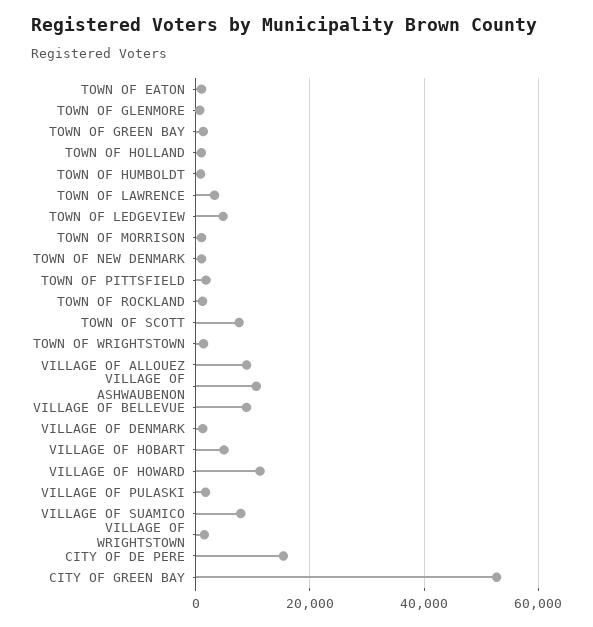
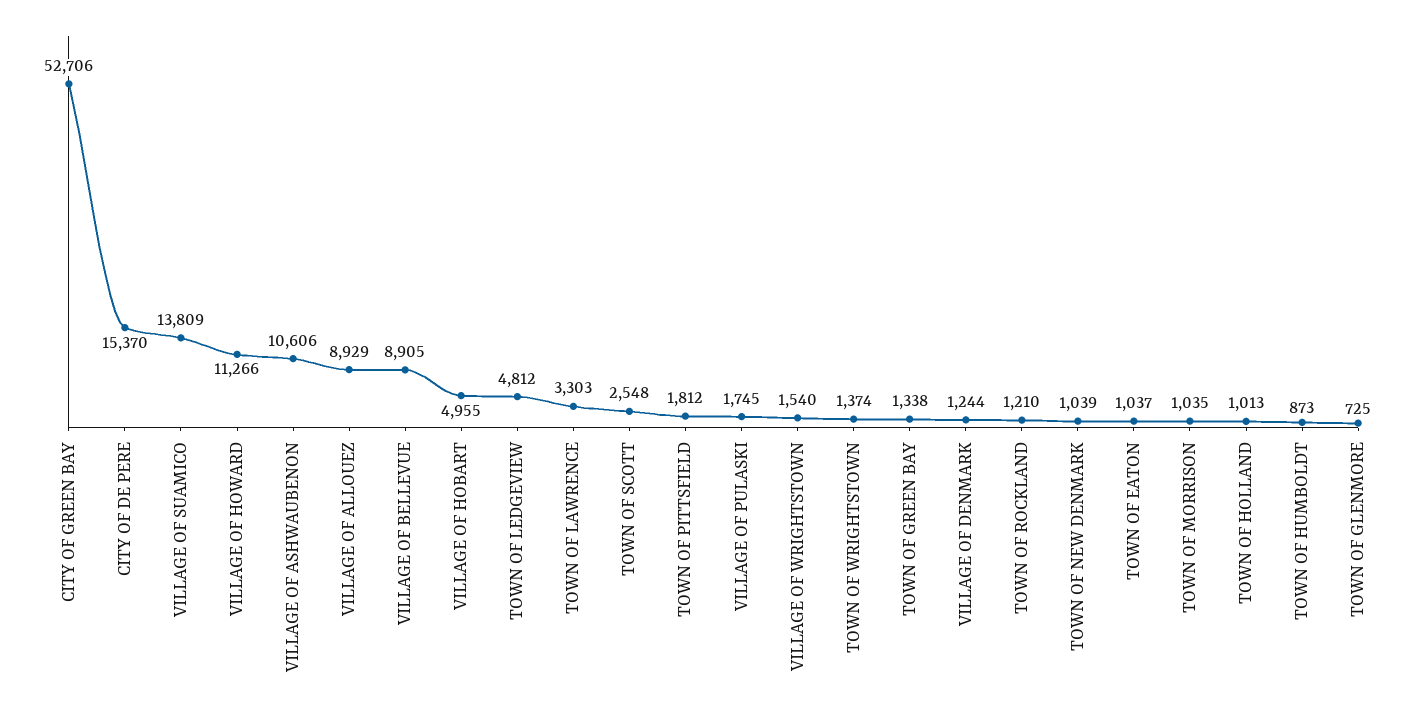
  {
    "TOWN OF EATON": 1037,
    "TOWN OF GLENMORE": 725,
    "TOWN OF GREEN BAY": 1338,
    "TOWN OF HOLLAND": 1013,
    "TOWN OF HUMBOLDT": 873,
    "TOWN OF LAWRENCE": 3303,
    "TOWN OF LEDGEVIEW": 4812,
    "TOWN OF MORRISON": 1035,
    "TOWN OF NEW DENMARK": 1039,
    "TOWN OF PITTSFIELD": 1812,
    "TOWN OF ROCKLAND": 1210,
-   "TOWN OF SCOTT": 8000,
+   "TOWN OF SCOTT": 2548,
    "TOWN OF WRIGHTSTOWN": 1374,
    "VILLAGE OF ALLOUEZ": 8929,
    "VILLAGE OF ASHWAUBENON": 10606,
    "VILLAGE OF BELLEVUE": 8905,
    "VILLAGE OF DENMARK": 1244,
    "VILLAGE OF HOBART": 4955,
    "VILLAGE OF HOWARD": 11266,
    "VILLAGE OF PULASKI": 1745,
-   "VILLAGE OF SUAMICO": 8000,
+   "VILLAGE OF SUAMICO": 13809,
    "VILLAGE OF WRIGHTSTOWN": 1540,
    "CITY OF DE PERE": 15370,
    "CITY OF GREEN BAY": 52706
  }

